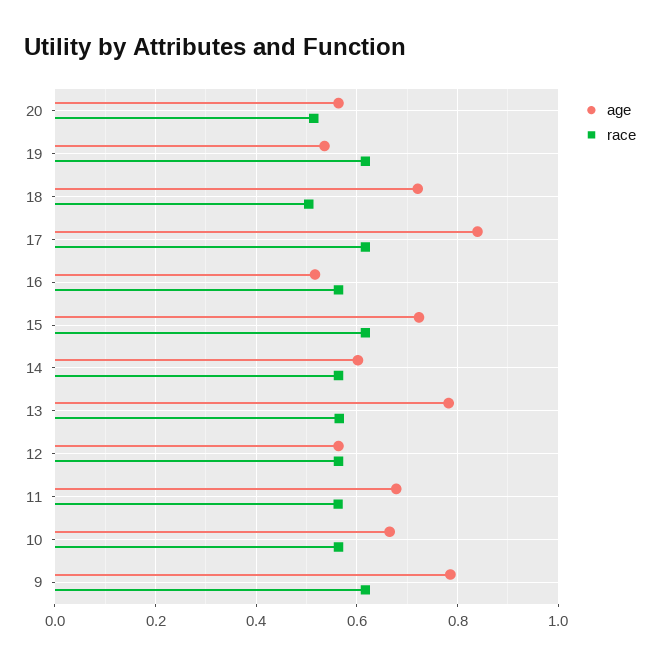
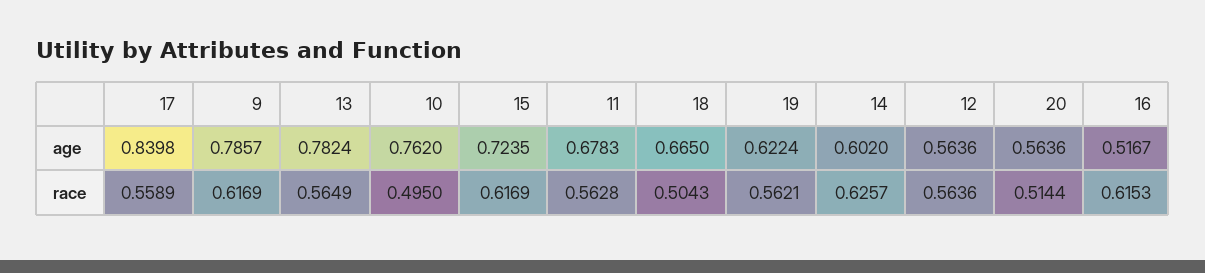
  {
    "age": {
      "20": 0.5636,
-     "19": 0.54,
+     "19": 0.6224,
-     "18": 0.72,
+     "18": 0.665,
      "17": 0.8398,
      "16": 0.5167,
      "15": 0.7235,
      "14": 0.602,
      "13": 0.7824,
      "12": 0.5636,
      "11": 0.6783,
-     "10": 0.66,
+     "10": 0.762,
      "9": 0.7857
    },
    "race": {
      "20": 0.5144,
-     "19": 0.62,
+     "19": 0.5621,
      "18": 0.5043,
-     "17": 0.62,
+     "17": 0.5589,
-     "16": 0.56,
+     "16": 0.6153,
      "15": 0.6169,
-     "14": 0.56,
+     "14": 0.6257,
      "13": 0.5649,
      "12": 0.5636,
      "11": 0.5628,
-     "10": 0.56,
+     "10": 0.495,
      "9": 0.6169
    }
  }

